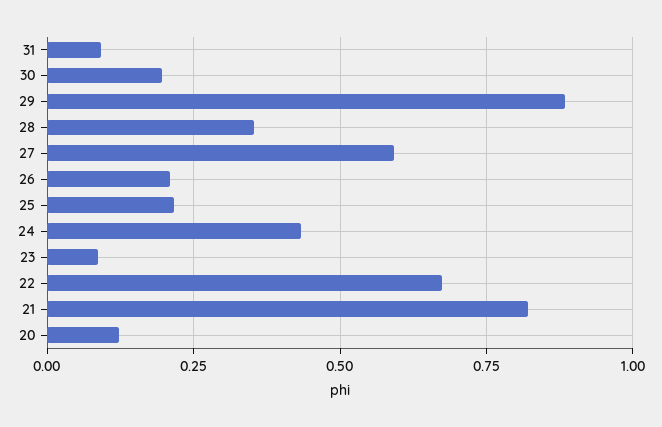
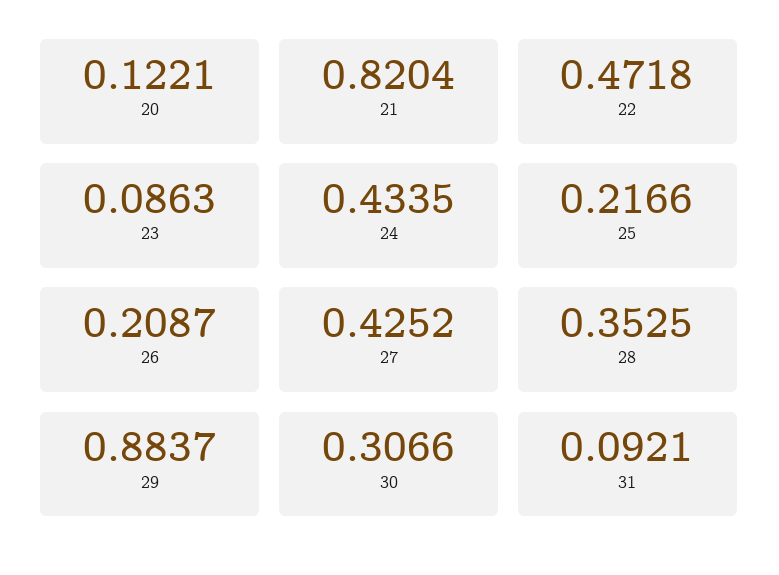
  {
    "31": 0.0921,
-   "30": 0.2,
+   "30": 0.3066,
    "29": 0.8837,
    "28": 0.3525,
-   "27": 0.6,
+   "27": 0.4252,
    "26": 0.2087,
    "25": 0.2166,
    "24": 0.4335,
    "23": 0.0863,
-   "22": 0.675,
+   "22": 0.4718,
    "21": 0.8204,
    "20": 0.1221
  }

